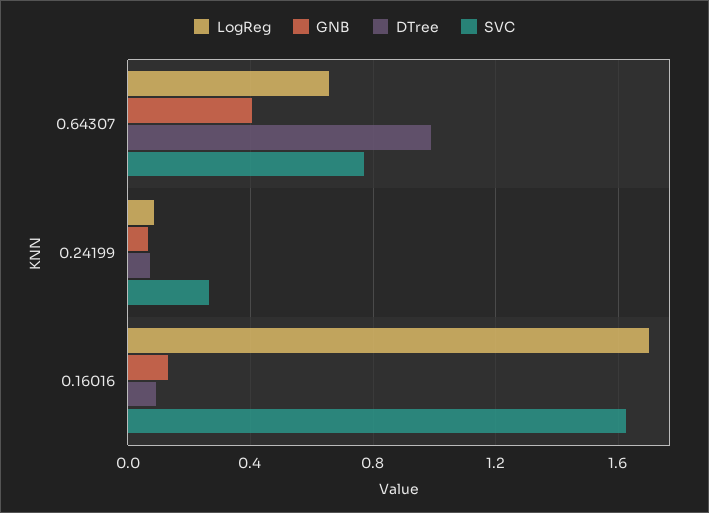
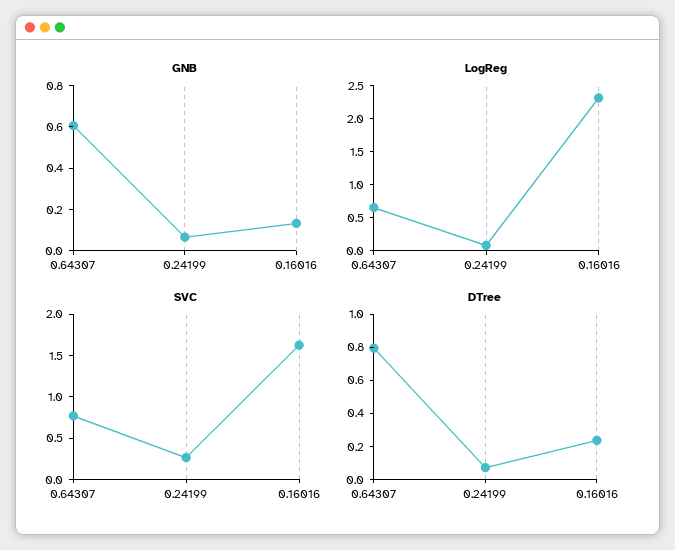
  {
    "LogReg": {
      "0.64307": 0.65,
      "0.24199": 0.1,
-     "0.16016": 1.7
+     "0.16016": 2.25
    },
    "GNB": {
-     "0.64307": 0.4,
+     "0.64307": 0.6,
      "0.24199": 0.05,
      "0.16016": 0.15
    },
    "DTree": {
-     "0.64307": 1,
+     "0.64307": 0.8,
      "0.24199": 0.05,
-     "0.16016": 0.1
+     "0.16016": 0.25
    },
    "SVC": {
      "0.64307": 0.75,
      "0.24199": 0.25,
      "0.16016": 1.65
    }
  }

